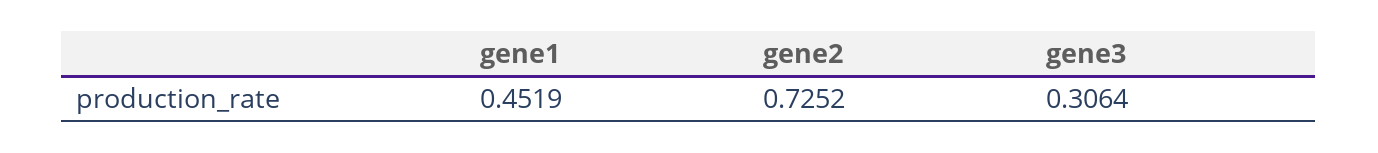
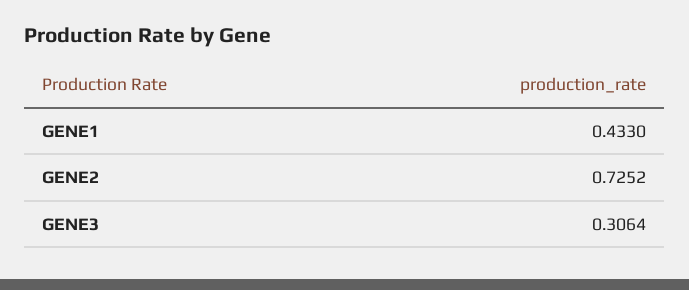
  {
-   "gene1": 0.4519,
+   "gene1": 0.433,
    "gene2": 0.7252,
    "gene3": 0.3064
  }

